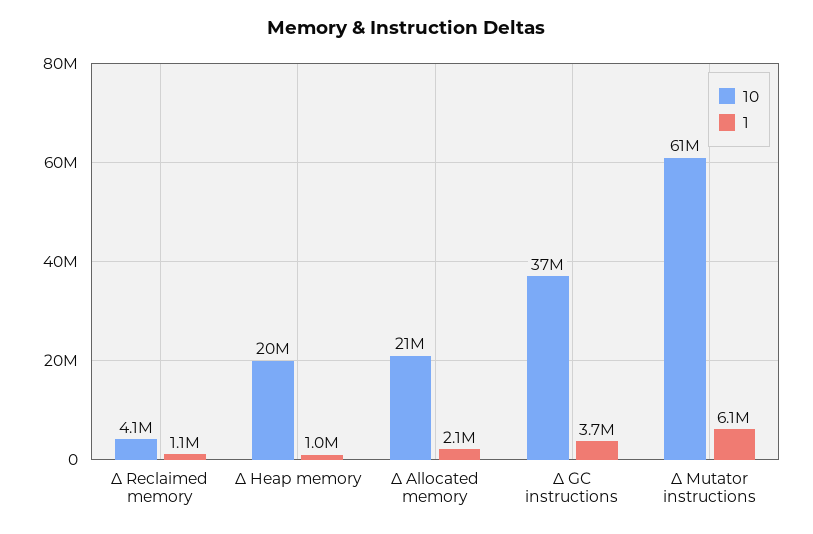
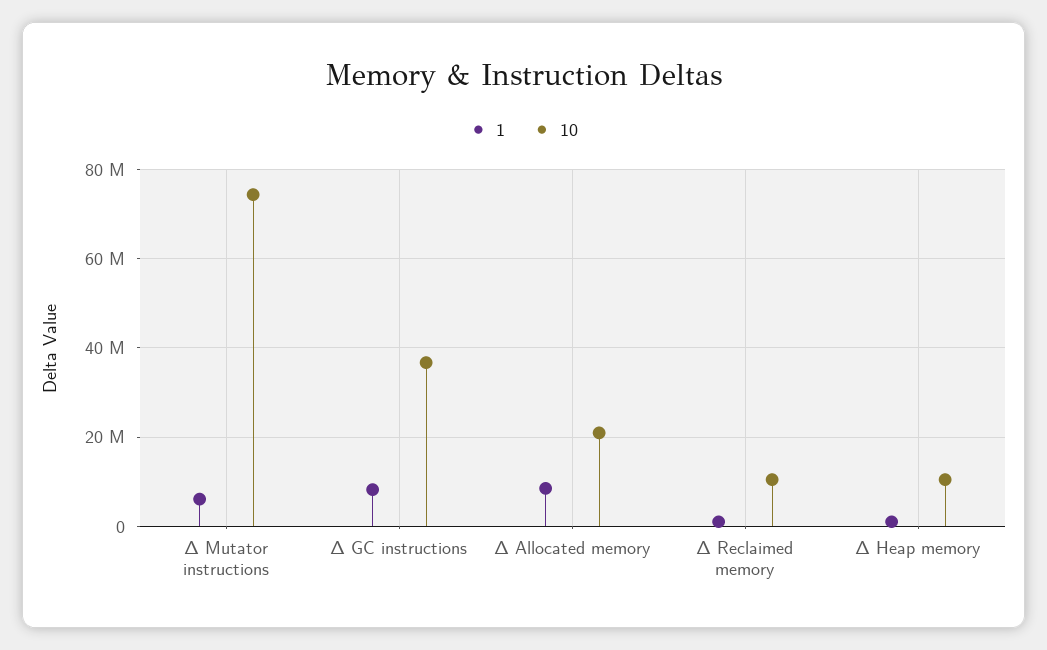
  {
    "10": {
-     "Δ Reclaimed memory": 4100000,
+     "Δ Reclaimed memory": 10000000,
-     "Δ Heap memory": 20000000,
+     "Δ Heap memory": 10000000,
      "Δ Allocated memory": 21000000,
      "Δ GC instructions": 37000000,
-     "Δ Mutator instructions": 61000000
+     "Δ Mutator instructions": 74000000
    },
    "1": {
      "Δ Reclaimed memory": 1100000,
      "Δ Heap memory": 1000000,
-     "Δ Allocated memory": 2100000,
+     "Δ Allocated memory": 8000000,
-     "Δ GC instructions": 3700000,
+     "Δ GC instructions": 8000000,
      "Δ Mutator instructions": 6100000
    }
  }

